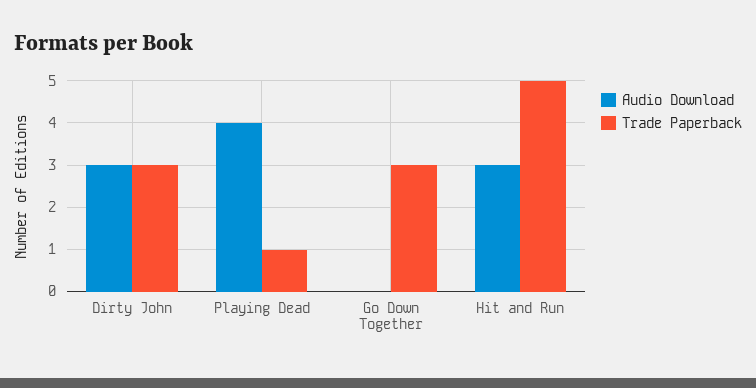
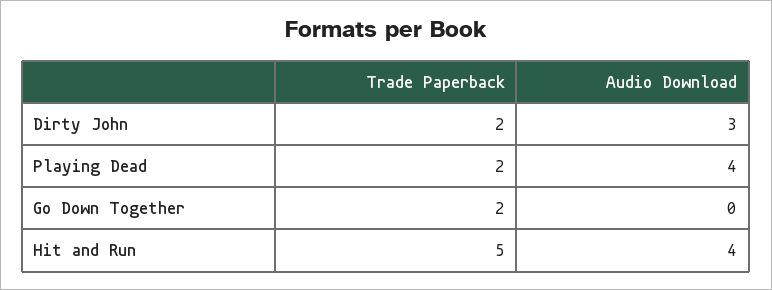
  {
    "Audio Download": {
      "Dirty John": 3,
      "Playing Dead": 4,
      "Go Down Together": 0,
-     "Hit and Run": 3
+     "Hit and Run": 4
    },
    "Trade Paperback": {
-     "Dirty John": 3,
+     "Dirty John": 2,
-     "Playing Dead": 1,
+     "Playing Dead": 2,
-     "Go Down Together": 3,
+     "Go Down Together": 2,
      "Hit and Run": 5
    }
  }

